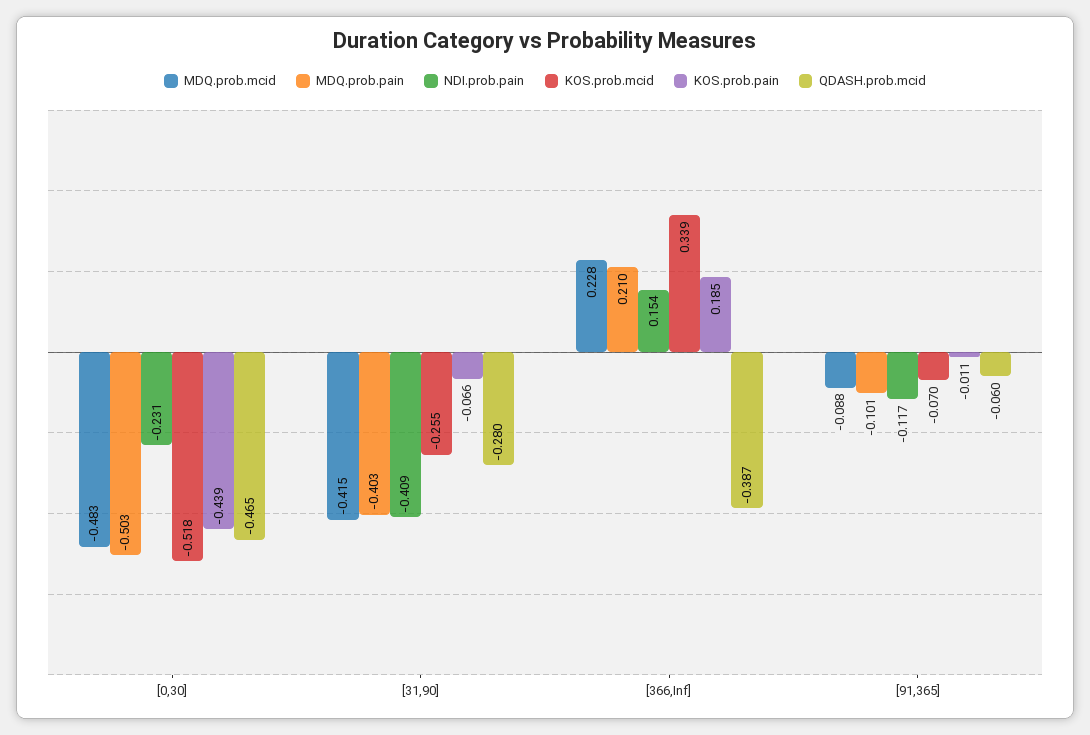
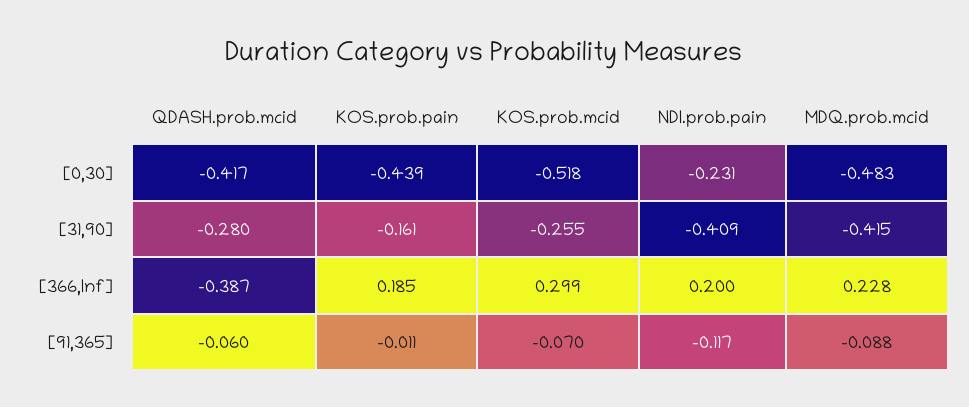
  {
    "MDQ.prob.mcid": {
      "[0,30]": -0.483,
      "[31,90]": -0.415,
      "[366,Inf]": 0.228,
      "[91,365]": -0.088
    },
-   "MDQ.prob.pain": {
-     "[0,30]": -0.503,
-     "[31,90]": -0.403,
-     "[366,Inf]": 0.21,
-     "[91,365]": -0.101
-   },
    "NDI.prob.pain": {
      "[0,30]": -0.231,
      "[31,90]": -0.409,
-     "[366,Inf]": 0.154,
+     "[366,Inf]": 0.2,
      "[91,365]": -0.117
    },
    "KOS.prob.mcid": {
      "[0,30]": -0.518,
      "[31,90]": -0.255,
-     "[366,Inf]": 0.339,
+     "[366,Inf]": 0.299,
      "[91,365]": -0.07
    },
    "KOS.prob.pain": {
      "[0,30]": -0.439,
-     "[31,90]": -0.066,
+     "[31,90]": -0.161,
      "[366,Inf]": 0.185,
      "[91,365]": -0.011
    },
    "QDASH.prob.mcid": {
-     "[0,30]": -0.465,
+     "[0,30]": -0.417,
      "[31,90]": -0.28,
      "[366,Inf]": -0.387,
      "[91,365]": -0.06
    }
  }

